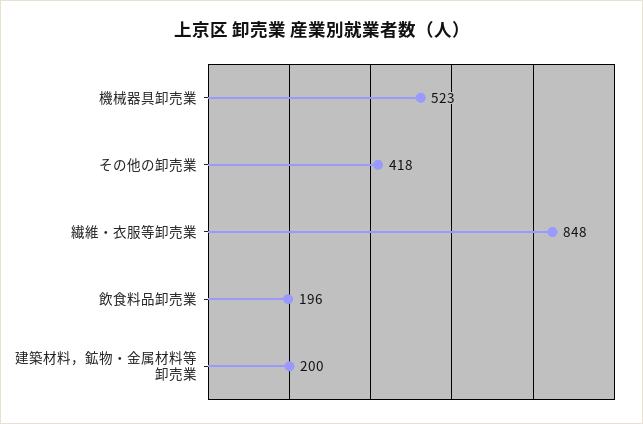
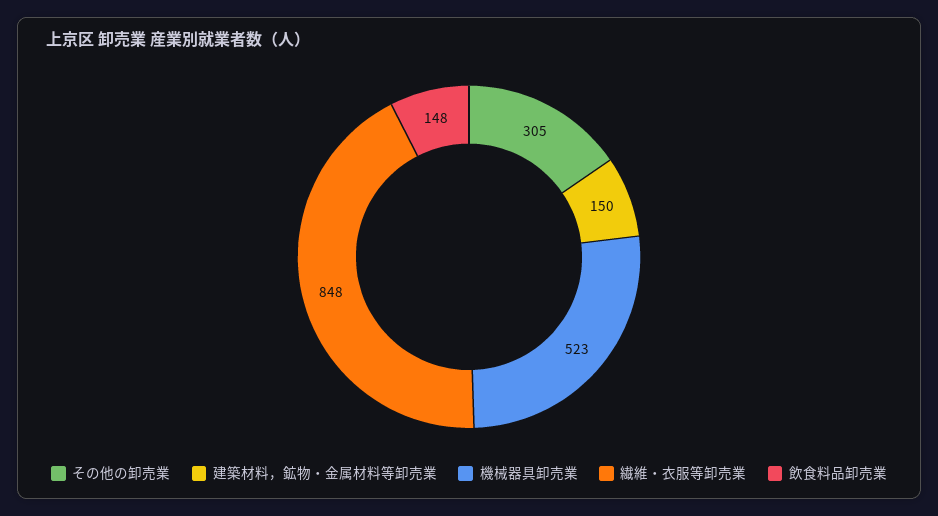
  {
    "機械器具卸売業": 523,
-   "その他の卸売業": 418,
+   "その他の卸売業": 305,
    "繊維・衣服等卸売業": 848,
-   "飲食料品卸売業": 196,
+   "飲食料品卸売業": 148,
-   "建築材料，鉱物・金属材料等卸売業": 200
+   "建築材料，鉱物・金属材料等卸売業": 150
  }

